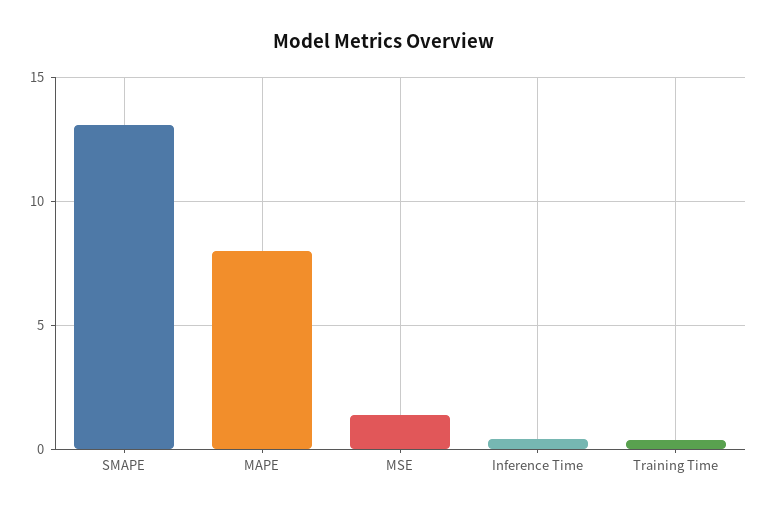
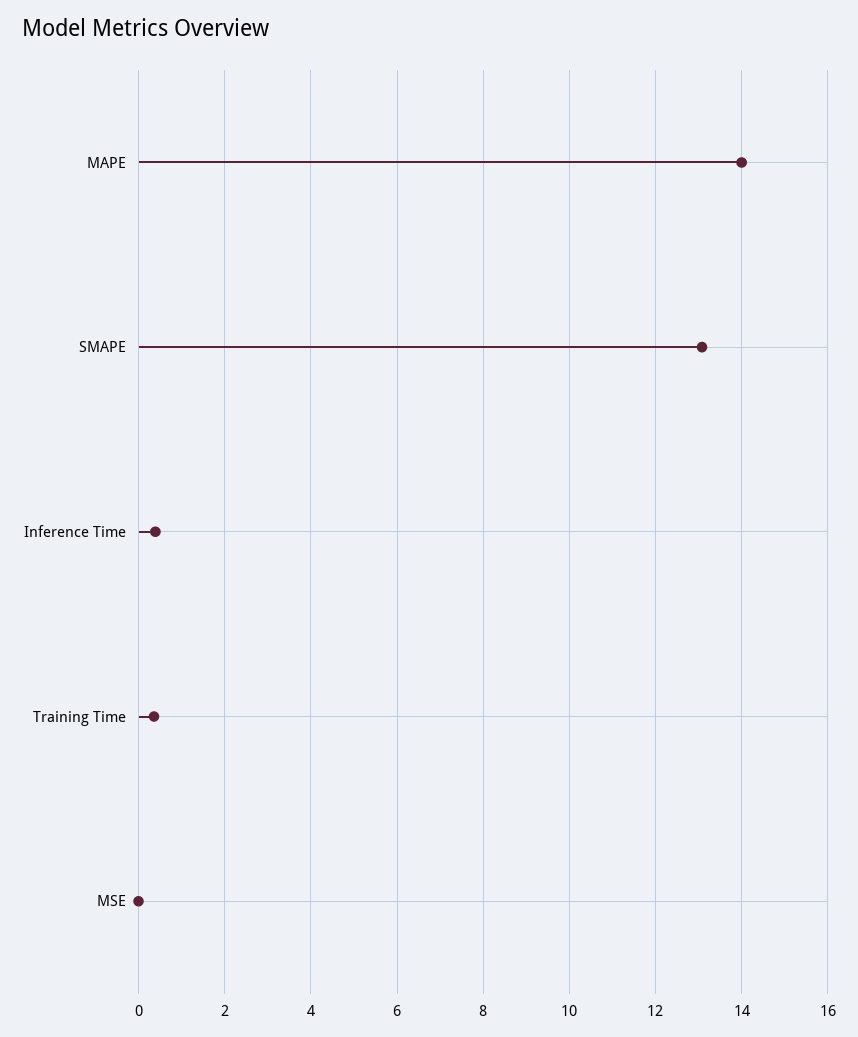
  {
    "SMAPE": 13,
-   "MAPE": 8,
+   "MAPE": 14,
-   "MSE": 1.5,
+   "MSE": 0,
    "Inference Time": 0.4,
    "Training Time": 0.4
  }

